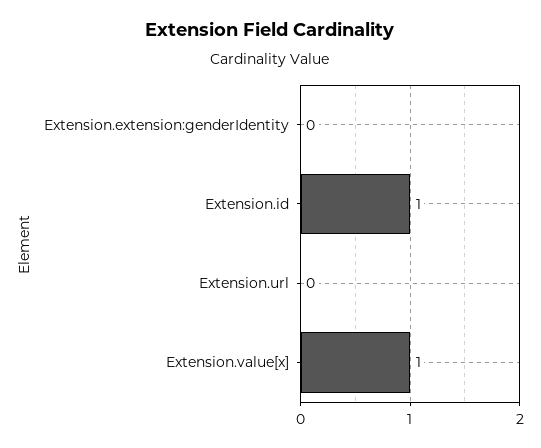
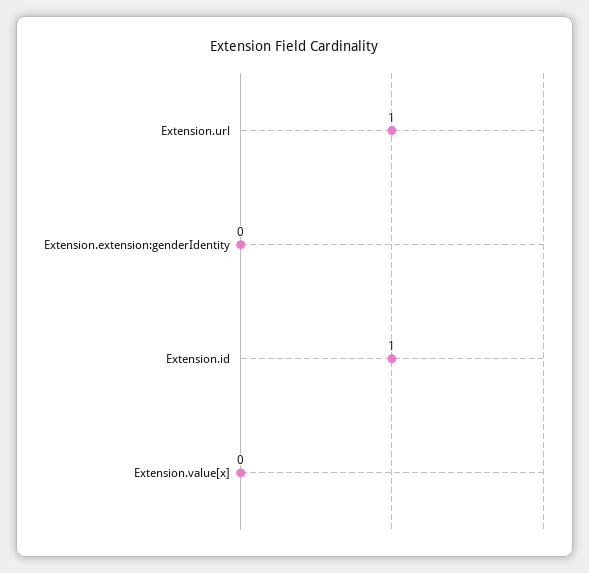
  {
    "Extension.extension:genderIdentity": 0,
    "Extension.id": 1,
-   "Extension.url": 0,
+   "Extension.url": 1,
-   "Extension.value[x]": 1
+   "Extension.value[x]": 0
  }

